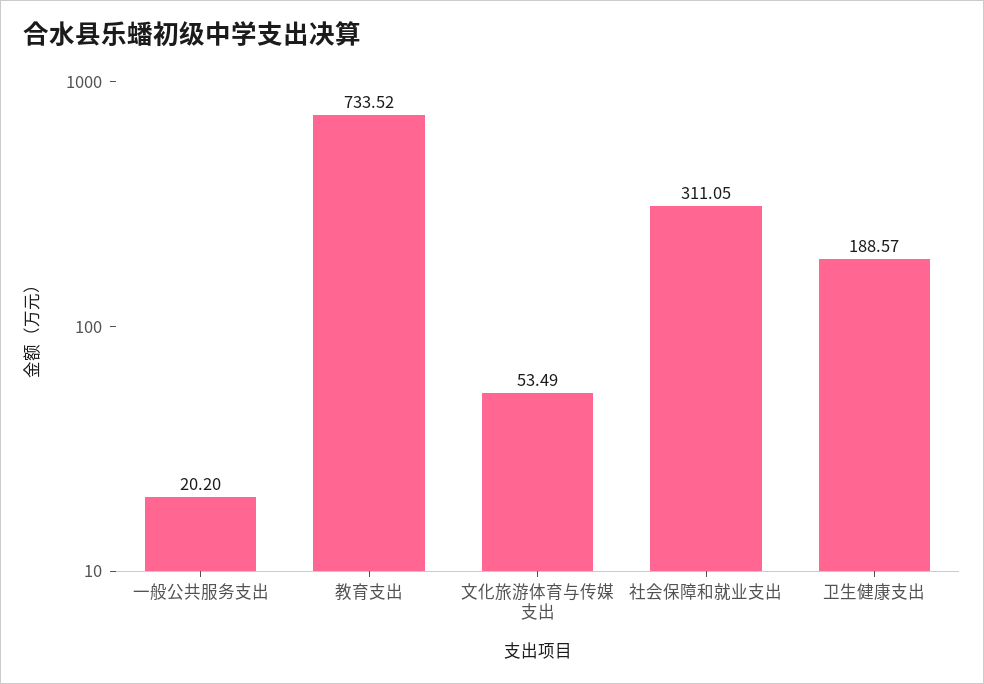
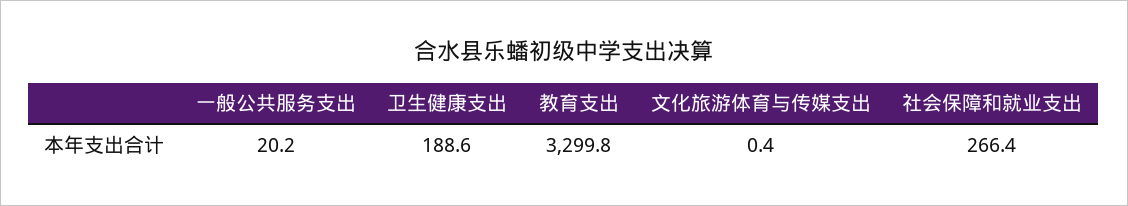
  {
    "一般公共服务支出": 20.2,
-   "教育支出": 733.52,
+   "教育支出": 3299.8,
-   "文化旅游体育与传媒支出": 53.49,
+   "文化旅游体育与传媒支出": 0.4,
-   "社会保障和就业支出": 311.05,
+   "社会保障和就业支出": 266.4,
    "卫生健康支出": 188.57
  }

